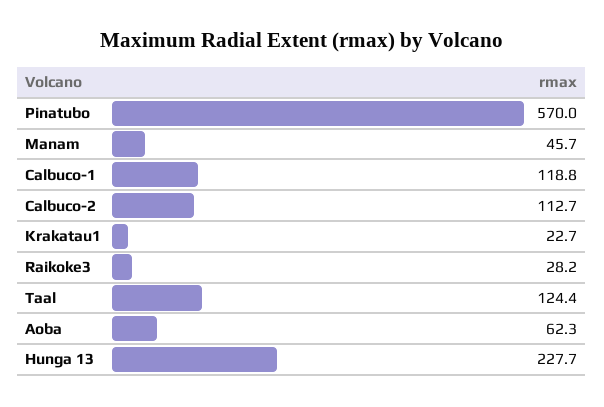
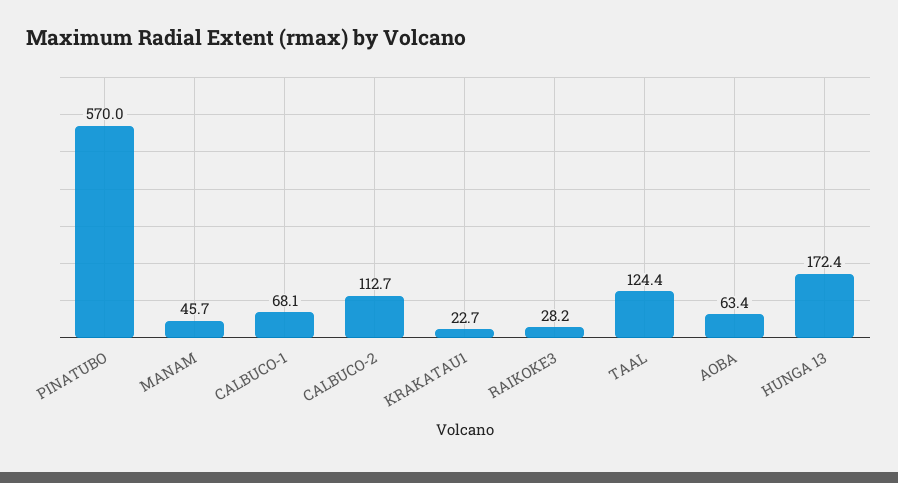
  {
    "Pinatubo": 570,
    "Manam": 45.7,
-   "Calbuco-1": 118.8,
+   "Calbuco-1": 68.1,
    "Calbuco-2": 112.7,
    "Krakatau1": 22.7,
    "Raikoke3": 28.2,
    "Taal": 124.4,
-   "Aoba": 62.3,
+   "Aoba": 63.4,
-   "Hunga 13": 227.7
+   "Hunga 13": 172.4
  }

